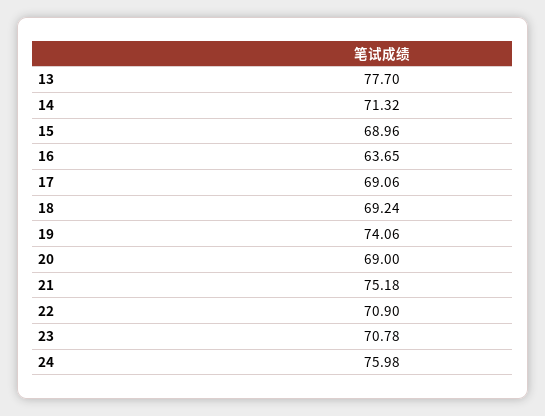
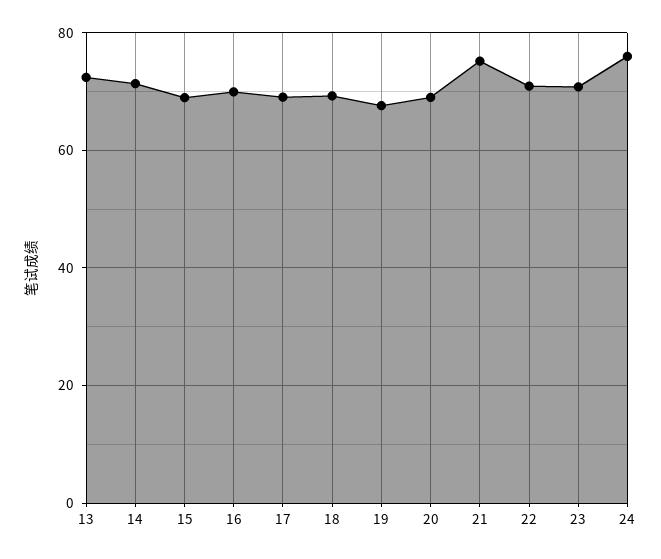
  {
-   "13": 77.7,
+   "13": 72,
    "14": 71.32,
    "15": 68.96,
-   "16": 63.65,
+   "16": 70,
    "17": 69.06,
    "18": 69.24,
-   "19": 74.06,
+   "19": 68,
    "20": 69,
    "21": 75.18,
    "22": 70.9,
    "23": 70.78,
    "24": 75.98
  }

